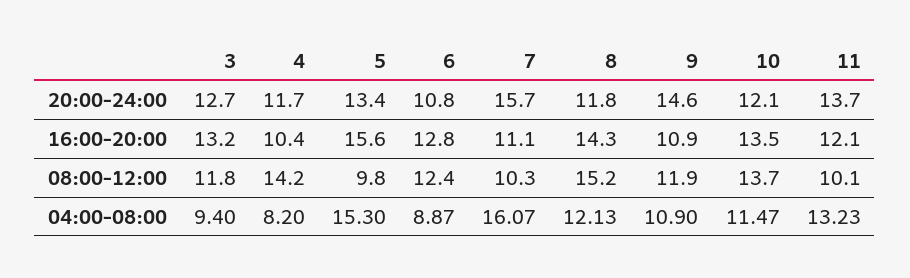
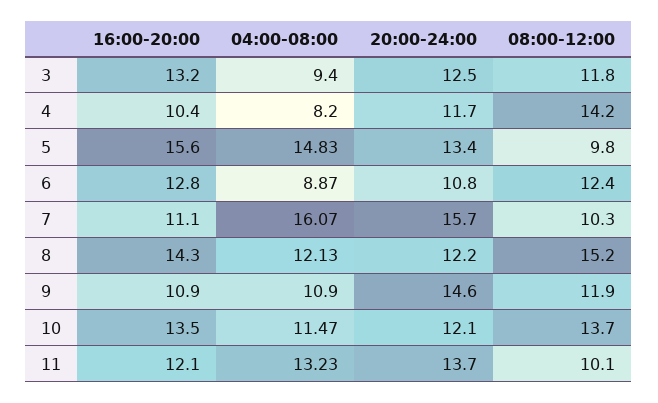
  {
    "3": {
-     "20:00-24:00": 12.7,
+     "20:00-24:00": 12.5,
      "16:00-20:00": 13.2,
      "08:00-12:00": 11.8,
      "04:00-08:00": 9.4
    },
    "4": {
      "20:00-24:00": 11.7,
      "16:00-20:00": 10.4,
      "08:00-12:00": 14.2,
      "04:00-08:00": 8.2
    },
    "5": {
      "20:00-24:00": 13.4,
      "16:00-20:00": 15.6,
      "08:00-12:00": 9.8,
-     "04:00-08:00": 15.3
+     "04:00-08:00": 14.83
    },
    "6": {
      "20:00-24:00": 10.8,
      "16:00-20:00": 12.8,
      "08:00-12:00": 12.4,
      "04:00-08:00": 8.87
    },
    "7": {
      "20:00-24:00": 15.7,
      "16:00-20:00": 11.1,
      "08:00-12:00": 10.3,
      "04:00-08:00": 16.07
    },
    "8": {
-     "20:00-24:00": 11.8,
+     "20:00-24:00": 12.2,
      "16:00-20:00": 14.3,
      "08:00-12:00": 15.2,
      "04:00-08:00": 12.13
    },
    "9": {
      "20:00-24:00": 14.6,
      "16:00-20:00": 10.9,
      "08:00-12:00": 11.9,
      "04:00-08:00": 10.9
    },
    "10": {
      "20:00-24:00": 12.1,
      "16:00-20:00": 13.5,
      "08:00-12:00": 13.7,
      "04:00-08:00": 11.47
    },
    "11": {
      "20:00-24:00": 13.7,
      "16:00-20:00": 12.1,
      "08:00-12:00": 10.1,
      "04:00-08:00": 13.23
    }
  }

